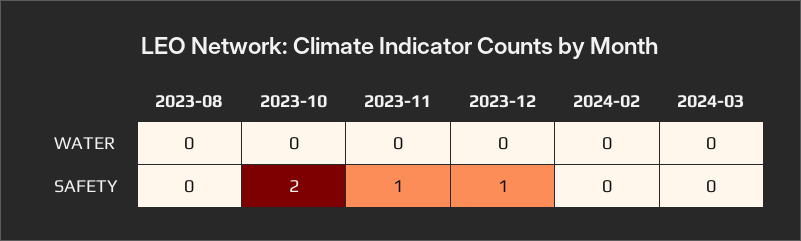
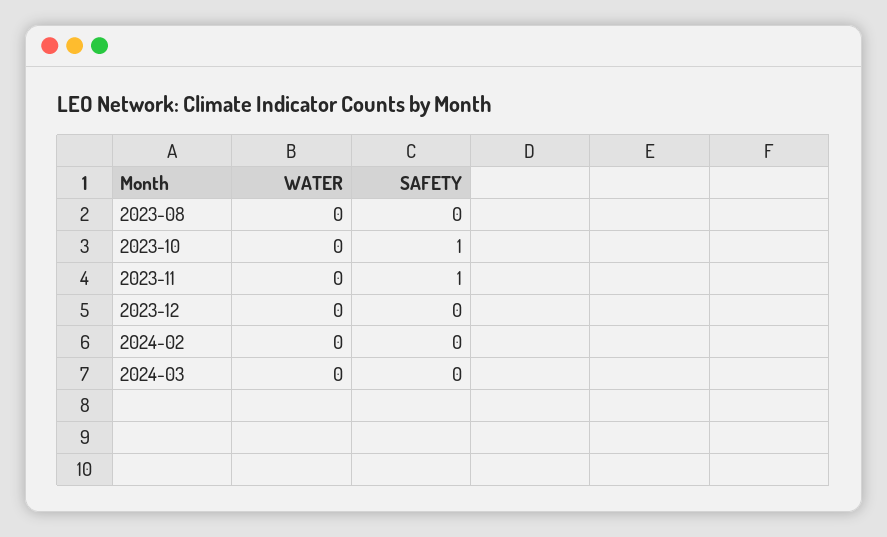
  {
    "2023-08": {
      "WATER": 0,
      "SAFETY": 0
    },
    "2023-10": {
      "WATER": 0,
-     "SAFETY": 2
+     "SAFETY": 1
    },
    "2023-11": {
      "WATER": 0,
      "SAFETY": 1
    },
    "2023-12": {
      "WATER": 0,
-     "SAFETY": 1
+     "SAFETY": 0
    },
    "2024-02": {
      "WATER": 0,
      "SAFETY": 0
    },
    "2024-03": {
      "WATER": 0,
      "SAFETY": 0
    }
  }

